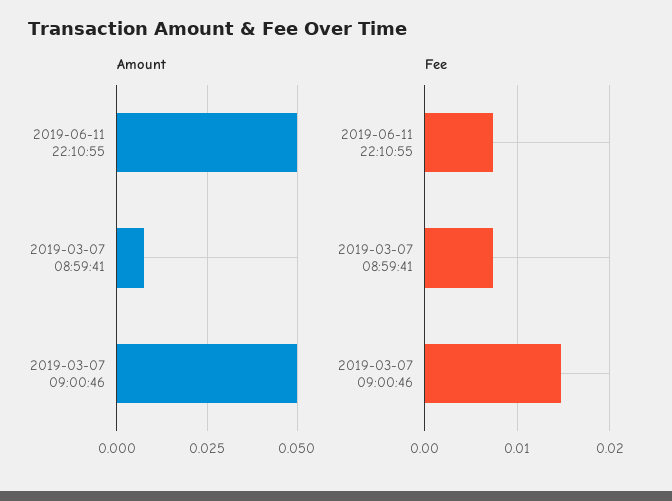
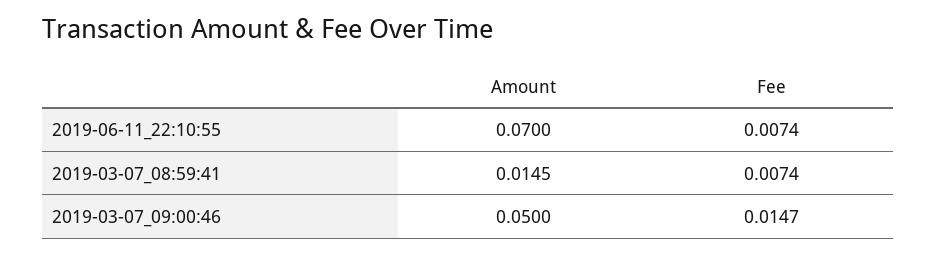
  {
    "Amount": {
-     "2019-06-11 22:10:55": 0.05,
+     "2019-06-11 22:10:55": 0.07,
-     "2019-03-07 08:59:41": 0.0075,
+     "2019-03-07 08:59:41": 0.0145,
      "2019-03-07 09:00:46": 0.05
    },
    "Fee": {
      "2019-06-11 22:10:55": 0.0074,
      "2019-03-07 08:59:41": 0.0074,
      "2019-03-07 09:00:46": 0.0147
    }
  }

